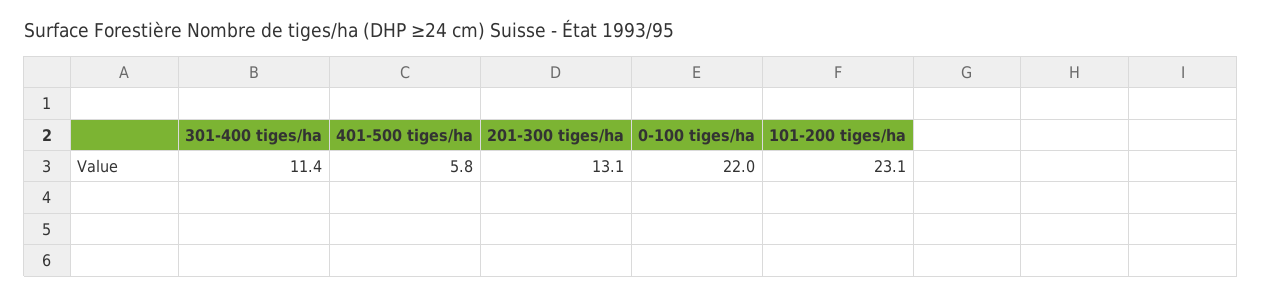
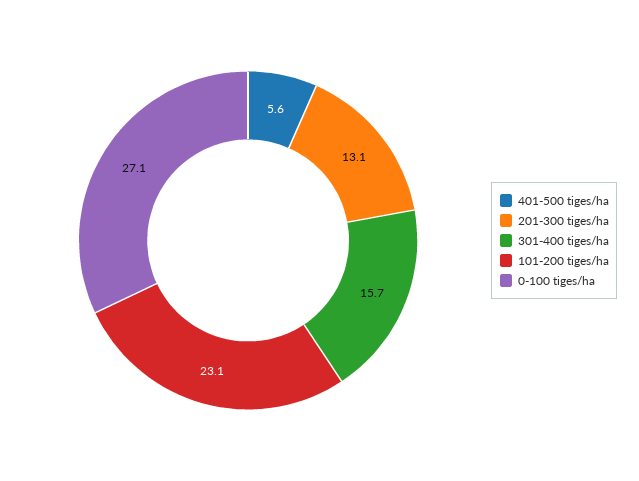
  {
-   "301-400 tiges/ha": 11.4,
+   "301-400 tiges/ha": 15.7,
-   "401-500 tiges/ha": 5.8,
+   "401-500 tiges/ha": 5.6,
    "201-300 tiges/ha": 13.1,
-   "0-100 tiges/ha": 22,
+   "0-100 tiges/ha": 27.1,
    "101-200 tiges/ha": 23.1
  }

